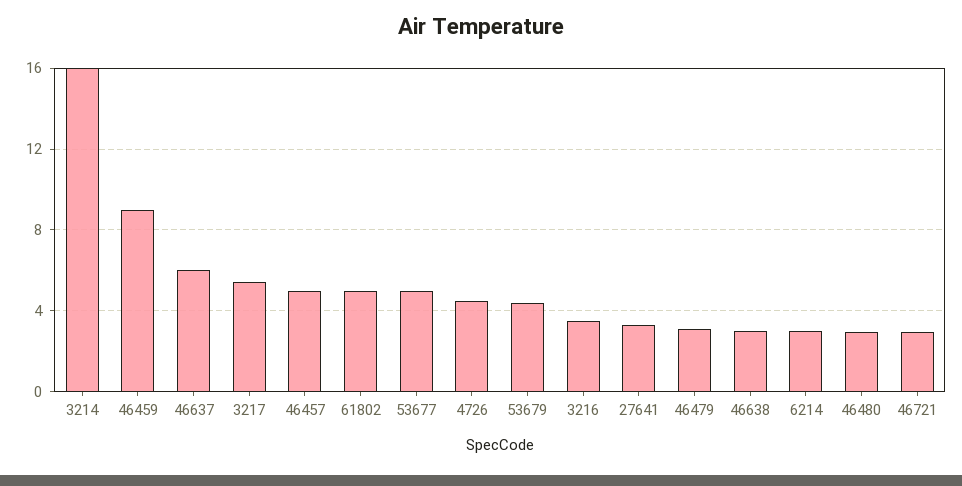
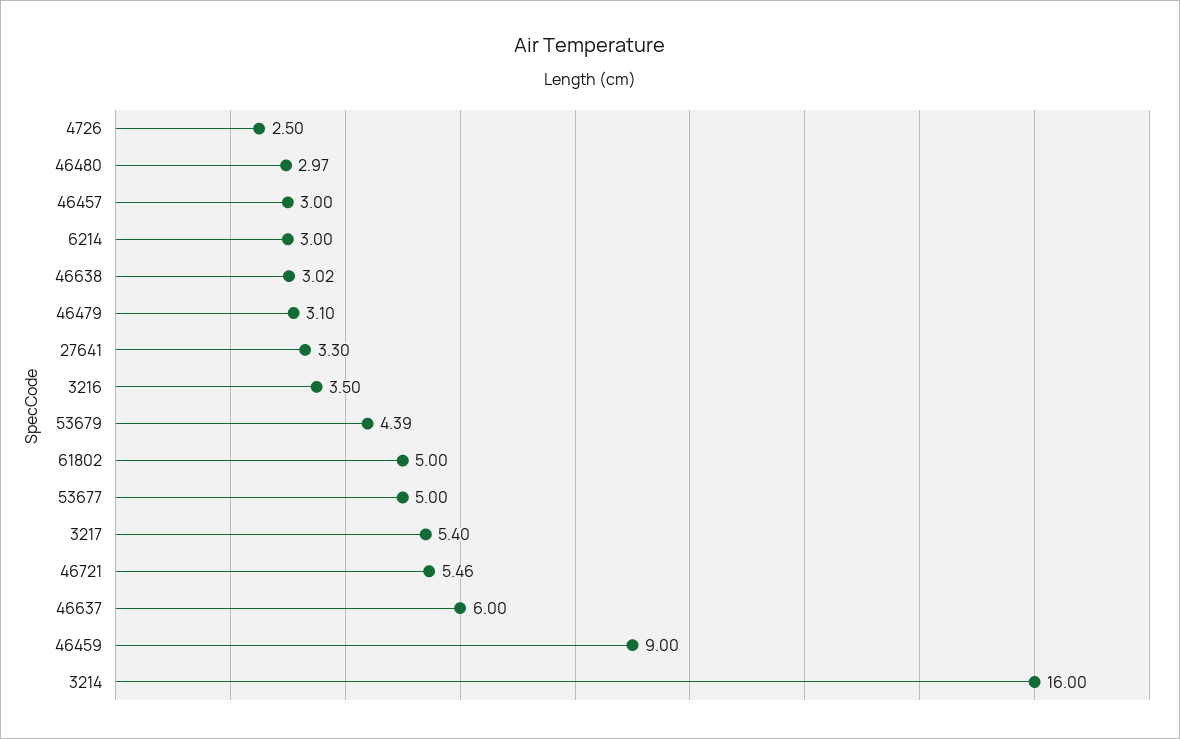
  {
    "3214": 16,
    "46459": 9,
    "46637": 6,
    "3217": 5.4,
-   "46457": 5,
+   "46457": 3,
    "61802": 5,
    "53677": 5,
-   "4726": 4.5,
+   "4726": 2.5,
    "53679": 4.39,
    "3216": 3.5,
    "27641": 3.3,
    "46479": 3.1,
    "46638": 3.02,
    "6214": 3,
    "46480": 2.97,
-   "46721": 3
+   "46721": 5.46
  }

